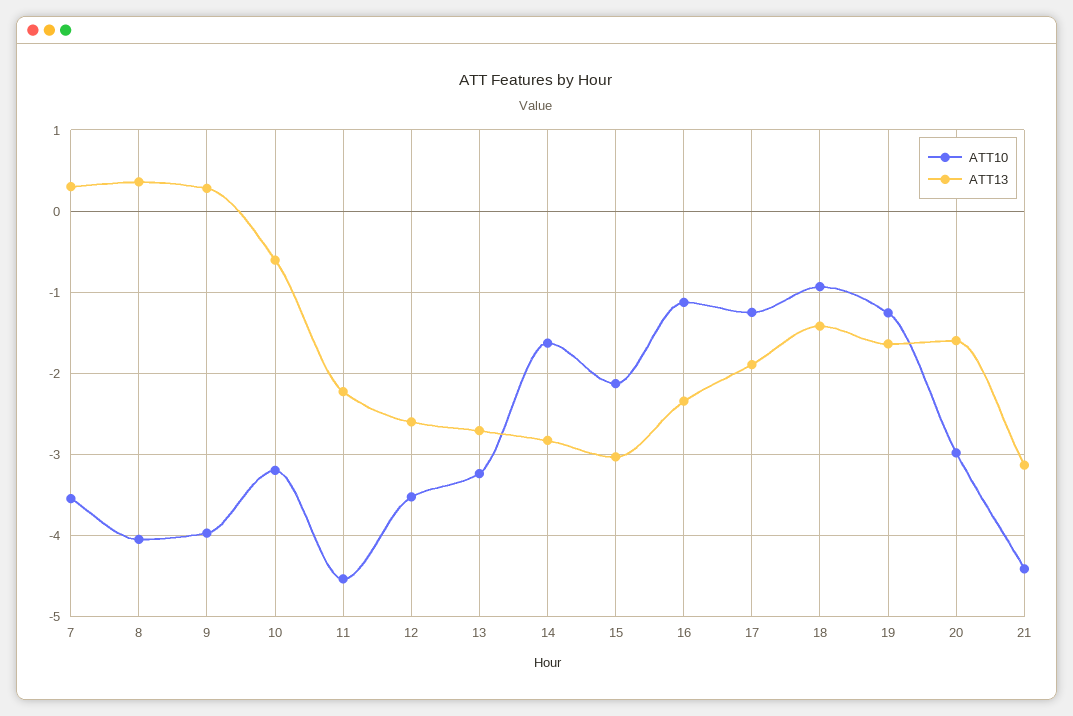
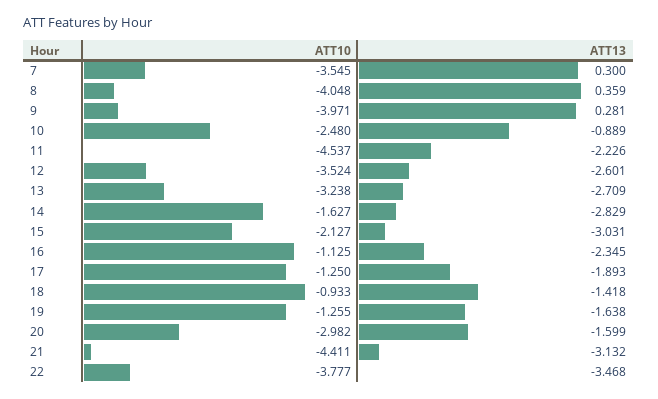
  {
    "ATT10": {
      "7": -3.545,
      "8": -4.048,
      "9": -3.971,
-     "10": -3.2,
+     "10": -2.48,
      "11": -4.537,
      "12": -3.524,
      "13": -3.238,
      "14": -1.627,
      "15": -2.127,
      "16": -1.125,
      "17": -1.25,
      "18": -0.933,
      "19": -1.255,
      "20": -2.982,
-     "21": -4.411
+     "21": -4.411,
+     "22": -3.777
    },
    "ATT13": {
      "7": 0.3,
      "8": 0.359,
      "9": 0.281,
-     "10": -0.6,
+     "10": -0.889,
      "11": -2.226,
      "12": -2.601,
      "13": -2.709,
      "14": -2.829,
      "15": -3.031,
      "16": -2.345,
      "17": -1.893,
      "18": -1.418,
      "19": -1.638,
      "20": -1.599,
-     "21": -3.132
+     "21": -3.132,
+     "22": -3.468
    }
  }

